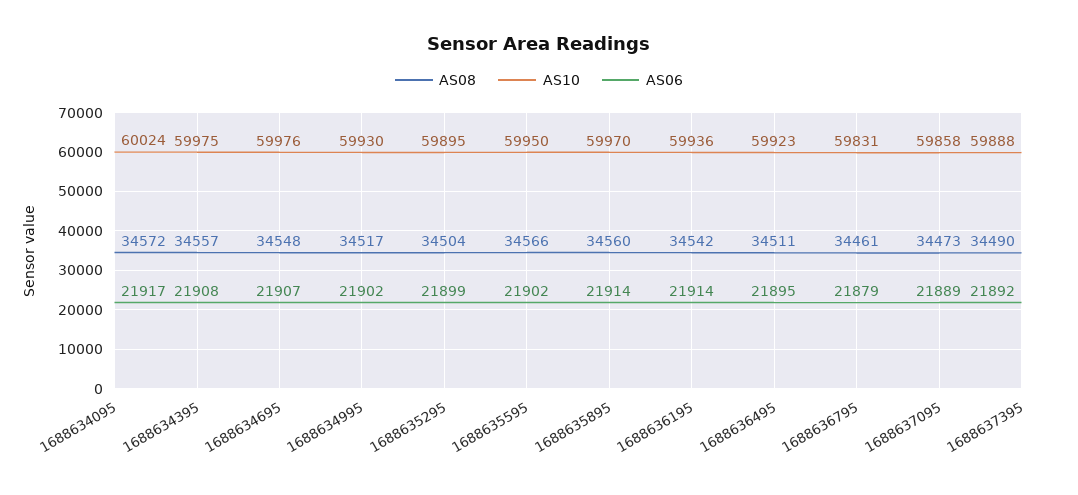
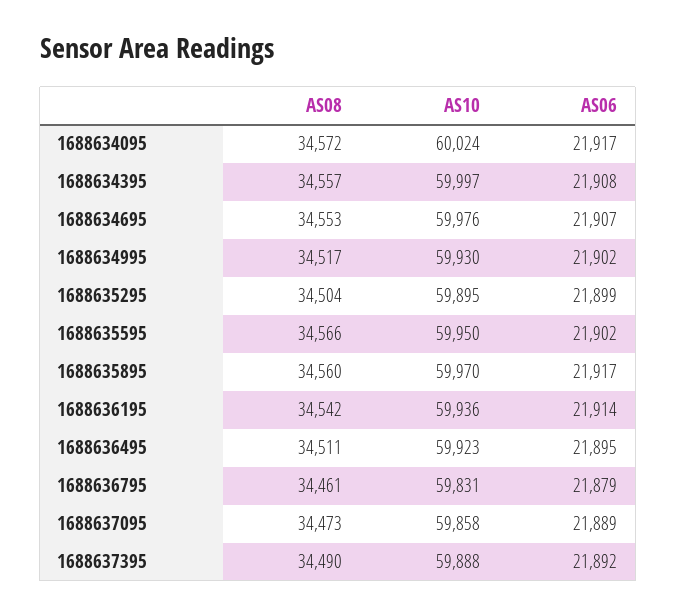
  {
    "AS08": {
      "1688634095": 34572,
      "1688634395": 34557,
-     "1688634695": 34548,
+     "1688634695": 34553,
      "1688634995": 34517,
      "1688635295": 34504,
      "1688635595": 34566,
      "1688635895": 34560,
      "1688636195": 34542,
      "1688636495": 34511,
      "1688636795": 34461,
      "1688637095": 34473,
      "1688637395": 34490
    },
    "AS10": {
      "1688634095": 60024,
-     "1688634395": 59975,
+     "1688634395": 59997,
      "1688634695": 59976,
      "1688634995": 59930,
      "1688635295": 59895,
      "1688635595": 59950,
      "1688635895": 59970,
      "1688636195": 59936,
      "1688636495": 59923,
      "1688636795": 59831,
      "1688637095": 59858,
      "1688637395": 59888
    },
    "AS06": {
      "1688634095": 21917,
      "1688634395": 21908,
      "1688634695": 21907,
      "1688634995": 21902,
      "1688635295": 21899,
      "1688635595": 21902,
-     "1688635895": 21914,
+     "1688635895": 21917,
      "1688636195": 21914,
      "1688636495": 21895,
      "1688636795": 21879,
      "1688637095": 21889,
      "1688637395": 21892
    }
  }

